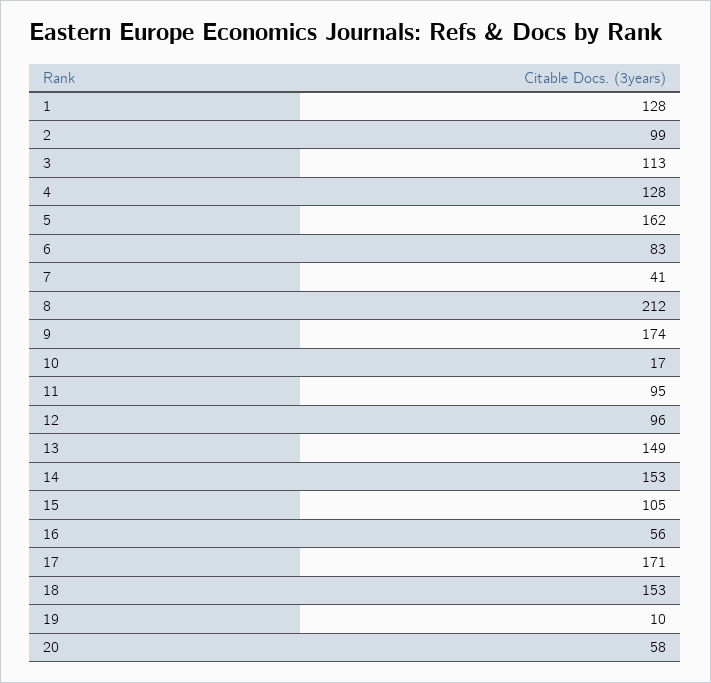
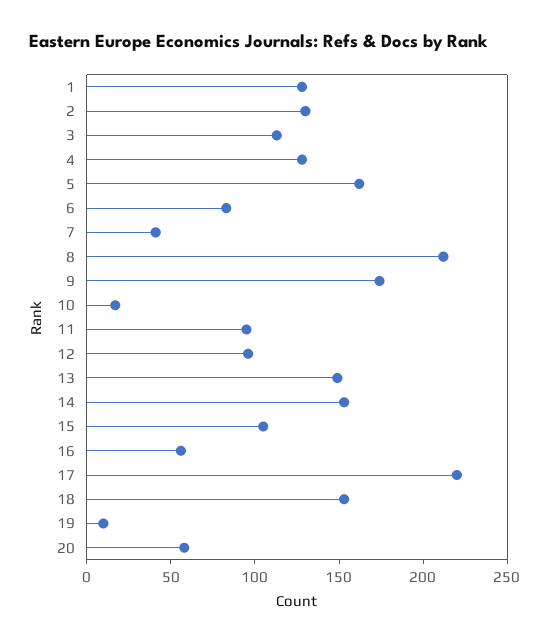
  {
    "1": 128,
-   "2": 99,
+   "2": 130,
    "3": 113,
    "4": 128,
    "5": 162,
    "6": 83,
    "7": 41,
    "8": 212,
    "9": 174,
    "10": 17,
    "11": 95,
    "12": 96,
    "13": 149,
    "14": 153,
    "15": 105,
    "16": 56,
-   "17": 171,
+   "17": 220,
    "18": 153,
    "19": 10,
    "20": 58
  }

